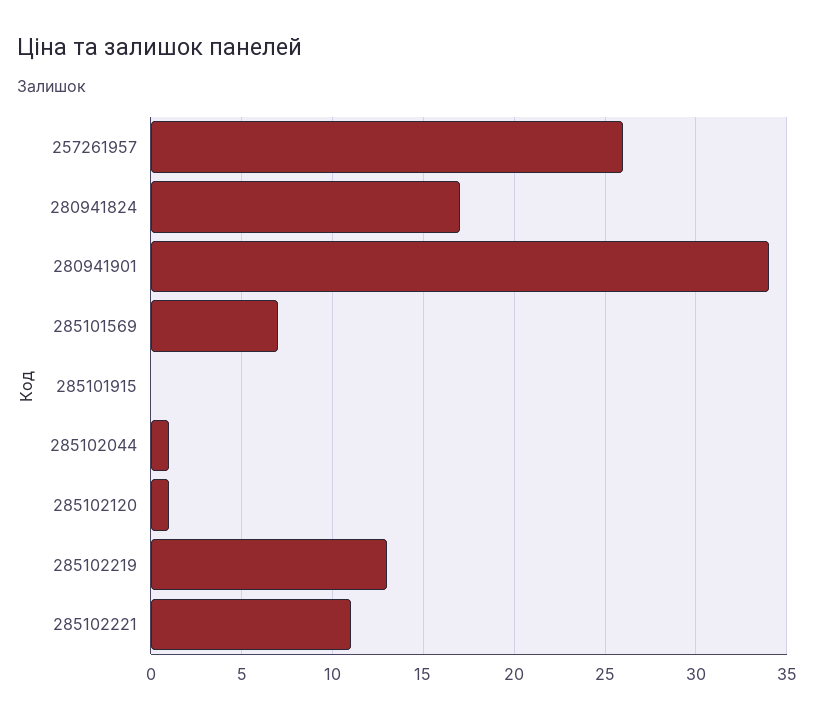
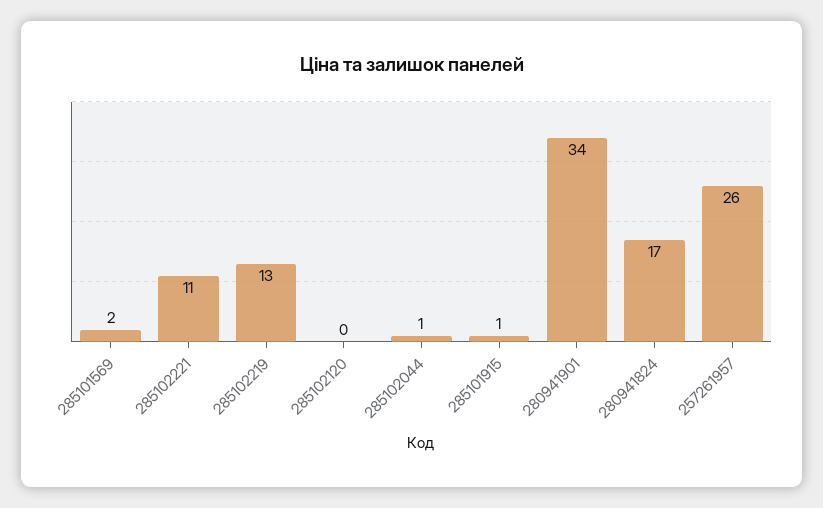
  {
    "257261957": 26,
    "280941824": 17,
    "280941901": 34,
-   "285101569": 7,
+   "285101569": 2,
-   "285101915": 0,
+   "285101915": 1,
    "285102044": 1,
-   "285102120": 1,
+   "285102120": 0,
    "285102219": 13,
    "285102221": 11
  }

